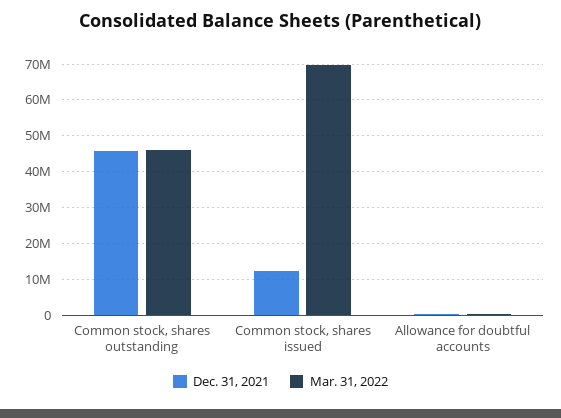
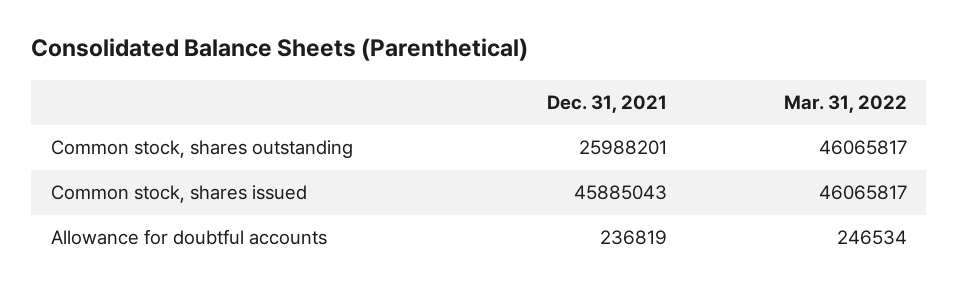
  {
    "Dec. 31, 2021": {
-     "Common stock, shares outstanding": 46000000,
+     "Common stock, shares outstanding": 25988201,
-     "Common stock, shares issued": 12000000,
+     "Common stock, shares issued": 45885043,
      "Allowance for doubtful accounts": 236819
    },
    "Mar. 31, 2022": {
      "Common stock, shares outstanding": 46065817,
-     "Common stock, shares issued": 70000000,
+     "Common stock, shares issued": 46065817,
      "Allowance for doubtful accounts": 246534
    }
  }

